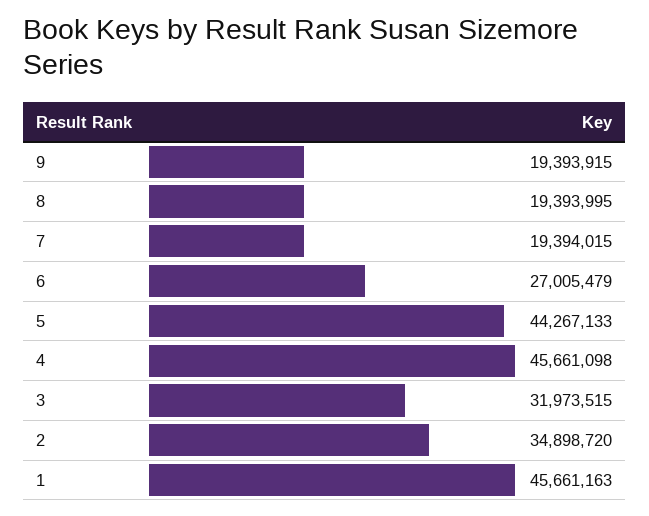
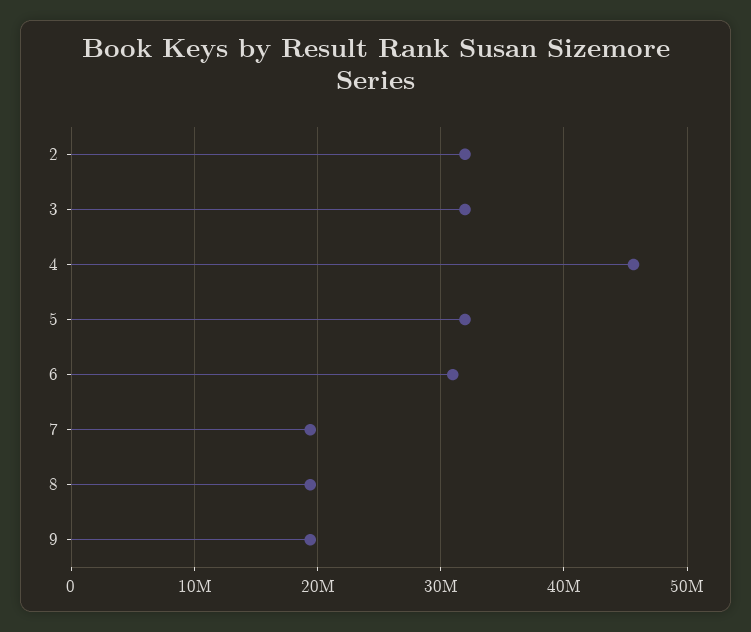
  {
    "9": 19393915,
    "8": 19393995,
    "7": 19394015,
-   "6": 27005479,
+   "6": 31000000,
-   "5": 44267133,
+   "5": 32000000,
    "4": 45661098,
    "3": 31973515,
-   "2": 34898720,
+   "2": 32000000
-   "1": 45661163
  }

